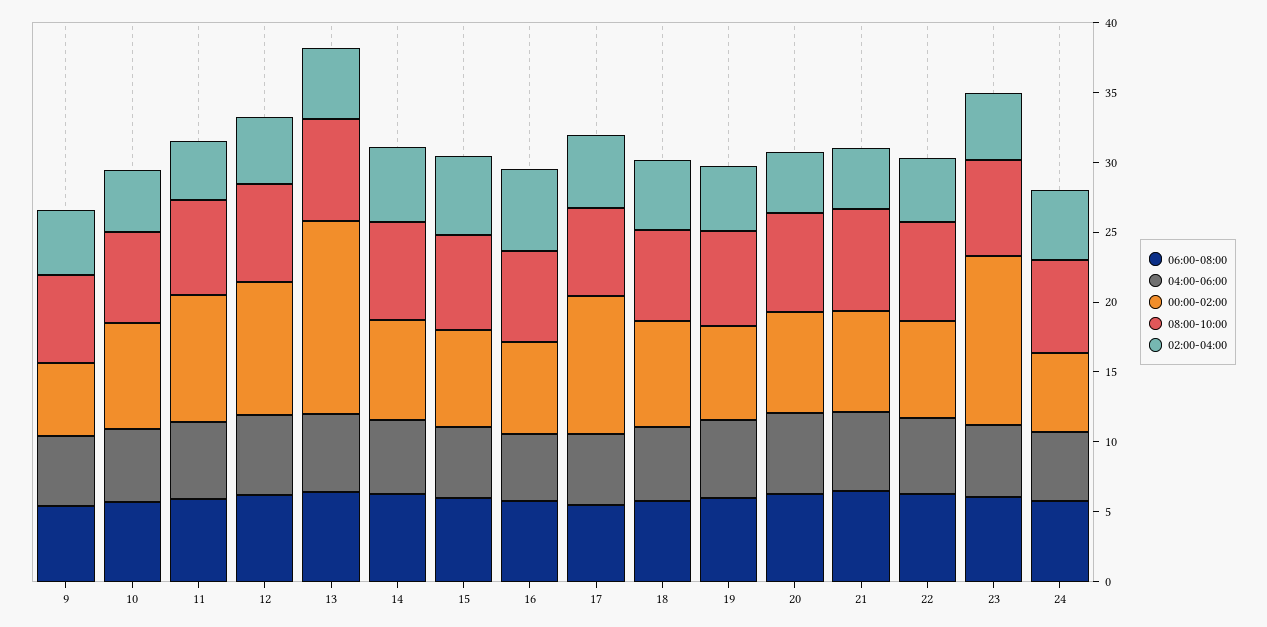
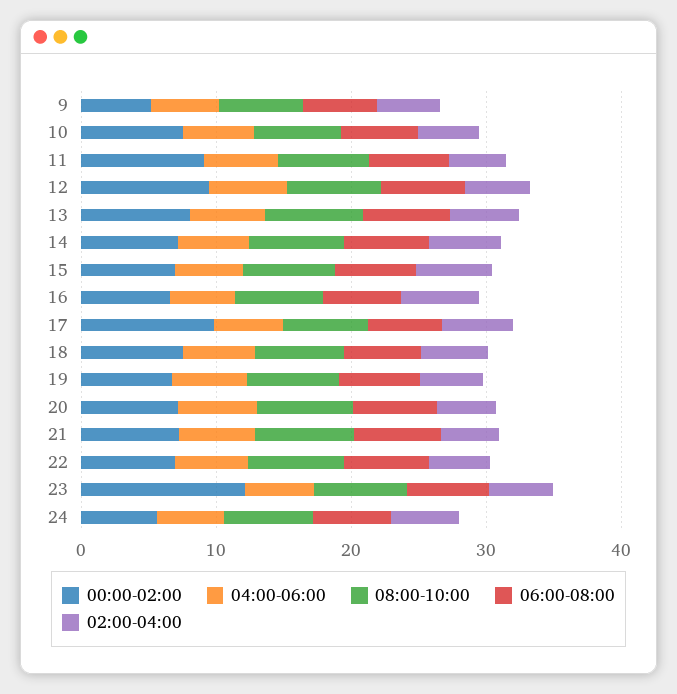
  {
    "06:00-08:00": {
      "9": 5,
      "10": 6,
      "11": 6,
      "12": 6,
      "13": 6,
      "14": 6,
      "15": 6,
      "16": 6,
      "17": 6,
      "18": 6,
      "19": 6,
      "20": 6,
      "21": 7,
      "22": 6,
      "23": 6,
      "24": 6
    },
    "04:00-06:00": {
      "9": 5,
      "10": 5,
      "11": 6,
      "12": 6,
      "13": 6,
      "14": 5,
      "15": 5,
      "16": 5,
      "17": 5,
      "18": 5,
      "19": 6,
      "20": 6,
      "21": 6,
      "22": 5,
      "23": 5,
      "24": 5
    },
    "00:00-02:00": {
      "9": 5,
      "10": 8,
      "11": 9,
      "12": 9,
-     "13": 14,
+     "13": 8,
      "14": 7,
      "15": 7,
      "16": 7,
      "17": 10,
      "18": 8,
      "19": 7,
      "20": 7,
      "21": 7,
      "22": 7,
      "23": 12,
      "24": 6
    },
    "08:00-10:00": {
      "9": 6,
      "10": 7,
      "11": 7,
      "12": 7,
      "13": 7,
      "14": 7,
      "15": 7,
      "16": 7,
      "17": 6,
      "18": 7,
      "19": 7,
      "20": 7,
      "21": 7,
      "22": 7,
      "23": 7,
      "24": 7
    },
    "02:00-04:00": {
      "9": 5,
      "10": 4,
      "11": 4,
      "12": 5,
      "13": 5,
      "14": 5,
      "15": 6,
      "16": 6,
      "17": 5,
      "18": 5,
      "19": 5,
      "20": 4,
      "21": 4,
      "22": 5,
      "23": 5,
      "24": 5
    }
  }

